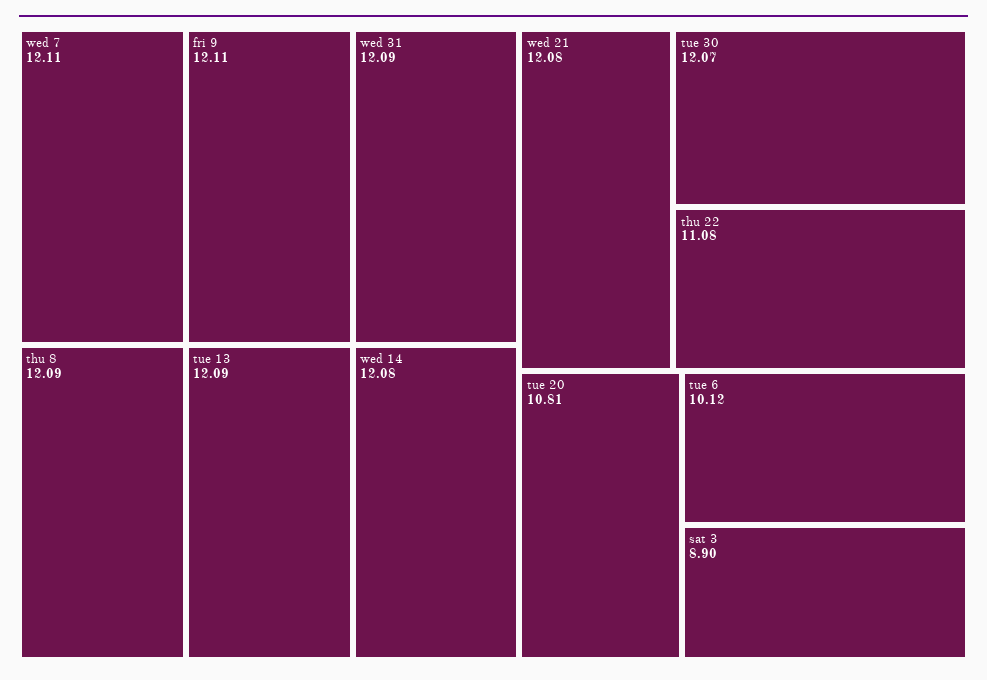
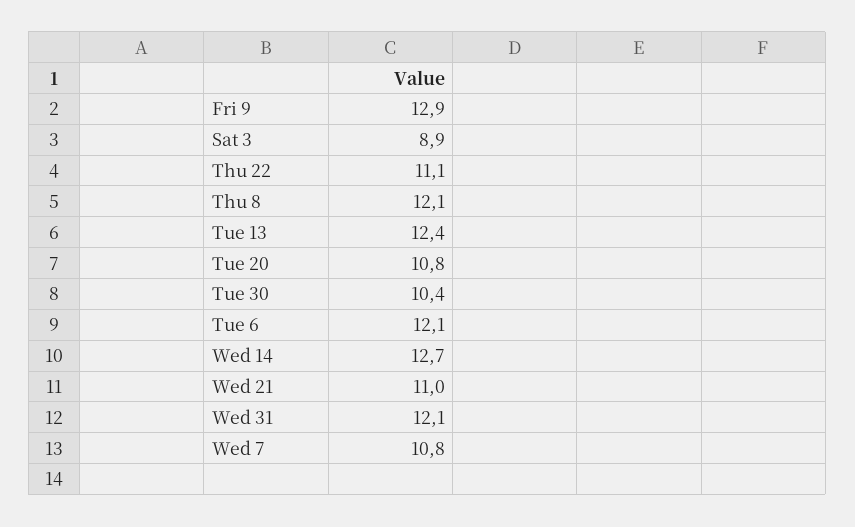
  {
-   "wed 7": 12.11,
+   "wed 7": 10.8,
-   "fri 9": 12.11,
+   "fri 9": 12.9,
    "wed 31": 12.09,
    "thu 8": 12.09,
-   "tue 13": 12.09,
+   "tue 13": 12.4,
-   "wed 14": 12.08,
+   "wed 14": 12.7,
-   "wed 21": 12.08,
+   "wed 21": 11,
-   "tue 30": 12.07,
+   "tue 30": 10.4,
    "thu 22": 11.08,
    "tue 20": 10.81,
-   "tue 6": 10.12,
+   "tue 6": 12.1,
    "sat 3": 8.9
  }

